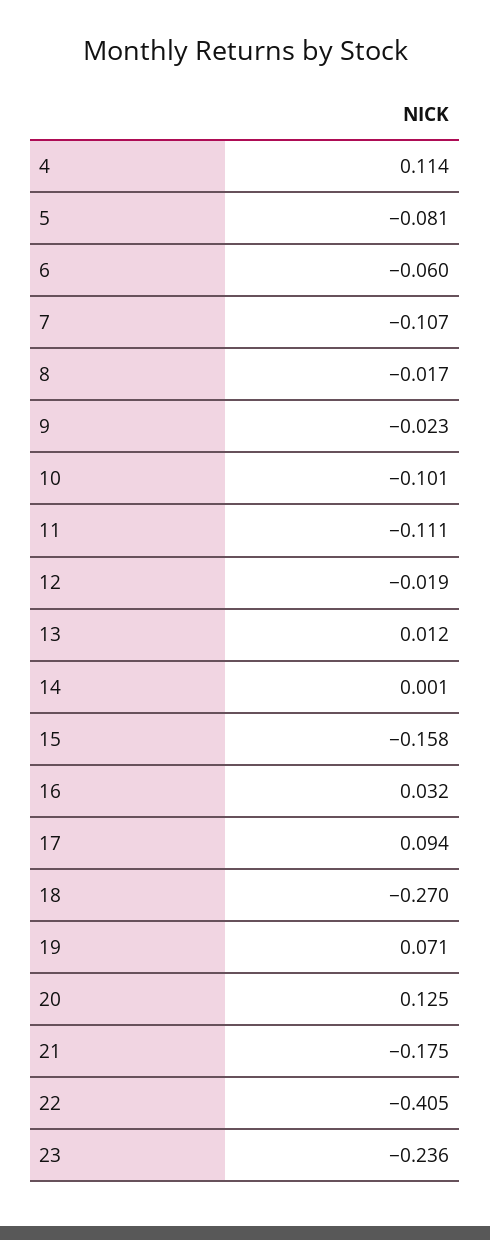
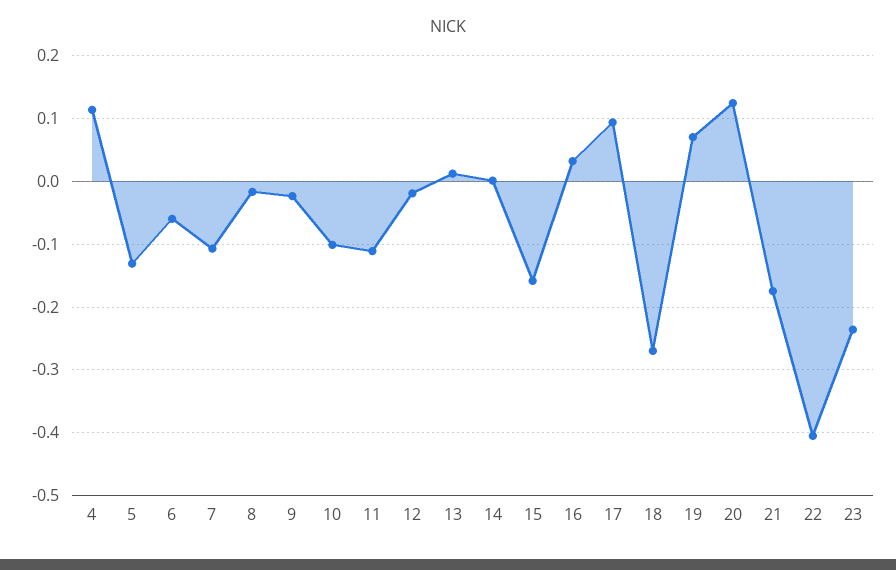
  {
    "4": 0.114,
-   "5": -0.081,
+   "5": -0.13,
    "6": -0.06,
    "7": -0.107,
    "8": -0.017,
    "9": -0.023,
    "10": -0.101,
    "11": -0.111,
    "12": -0.019,
    "13": 0.012,
    "14": 0.001,
    "15": -0.158,
    "16": 0.032,
    "17": 0.094,
    "18": -0.27,
    "19": 0.071,
    "20": 0.125,
    "21": -0.175,
    "22": -0.405,
    "23": -0.236
  }

